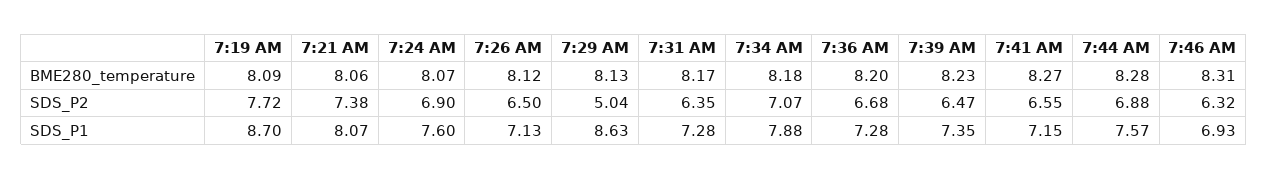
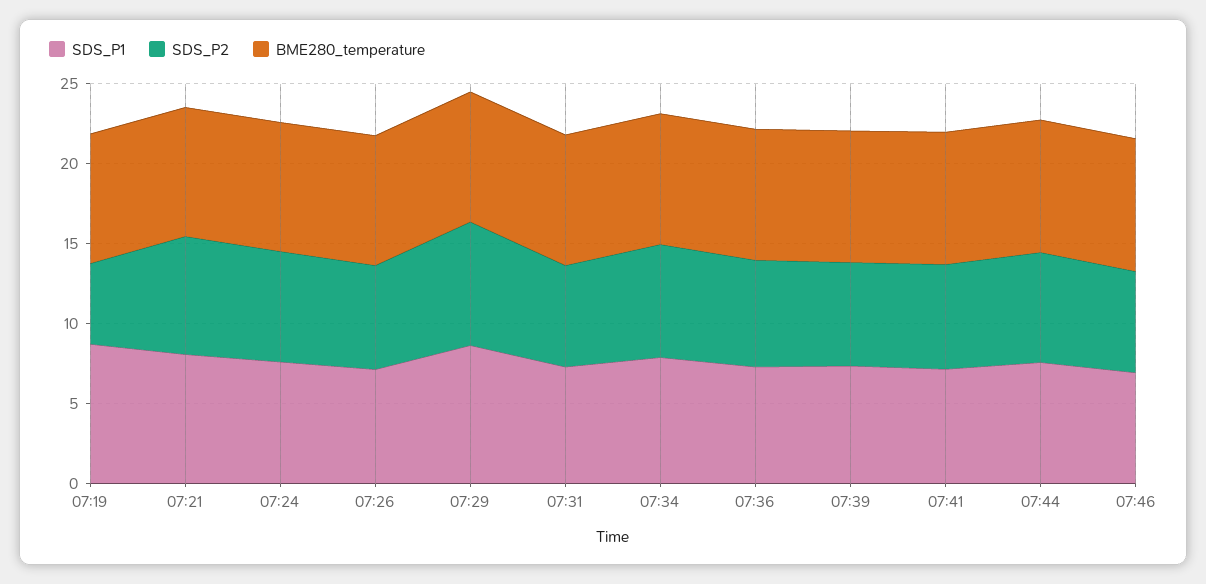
  {
    "BME280_temperature": {
      "7:19 AM": 8.09,
      "7:21 AM": 8.06,
      "7:24 AM": 8.07,
      "7:26 AM": 8.12,
      "7:29 AM": 8.13,
      "7:31 AM": 8.17,
      "7:34 AM": 8.18,
      "7:36 AM": 8.2,
      "7:39 AM": 8.23,
      "7:41 AM": 8.27,
      "7:44 AM": 8.28,
      "7:46 AM": 8.31
    },
    "SDS_P2": {
-     "7:19 AM": 7.72,
+     "7:19 AM": 5,
      "7:21 AM": 7.38,
      "7:24 AM": 6.9,
      "7:26 AM": 6.5,
-     "7:29 AM": 5.04,
+     "7:29 AM": 8,
      "7:31 AM": 6.35,
      "7:34 AM": 7.07,
      "7:36 AM": 6.68,
      "7:39 AM": 6.47,
      "7:41 AM": 6.55,
      "7:44 AM": 6.88,
      "7:46 AM": 6.32
    },
    "SDS_P1": {
      "7:19 AM": 8.7,
      "7:21 AM": 8.07,
      "7:24 AM": 7.6,
      "7:26 AM": 7.13,
      "7:29 AM": 8.63,
      "7:31 AM": 7.28,
      "7:34 AM": 7.88,
      "7:36 AM": 7.28,
      "7:39 AM": 7.35,
      "7:41 AM": 7.15,
      "7:44 AM": 7.57,
      "7:46 AM": 6.93
    }
  }

